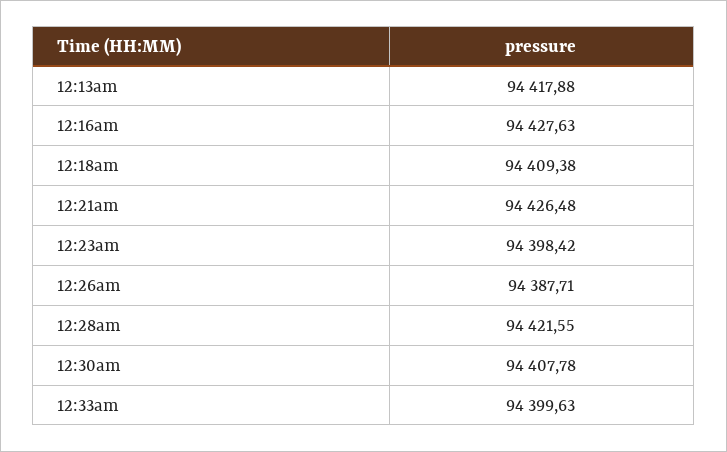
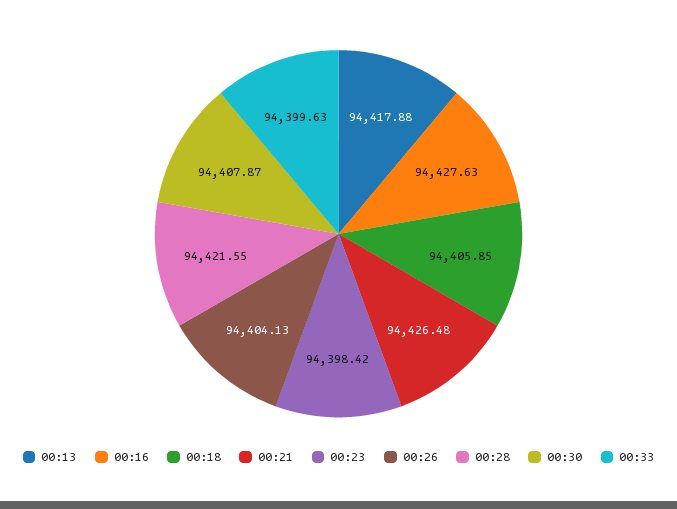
  {
    "12:13am": 94417.88,
    "12:16am": 94427.63,
-   "12:18am": 94409.38,
+   "12:18am": 94405.85,
    "12:21am": 94426.48,
    "12:23am": 94398.42,
-   "12:26am": 94387.71,
+   "12:26am": 94404.13,
    "12:28am": 94421.55,
-   "12:30am": 94407.78,
+   "12:30am": 94407.87,
    "12:33am": 94399.63
  }

